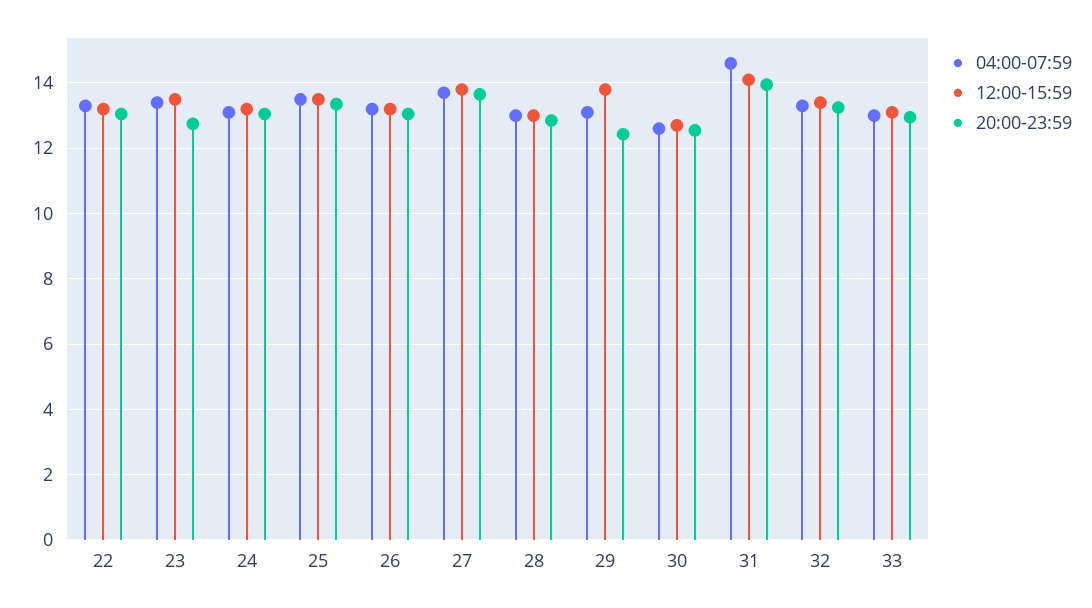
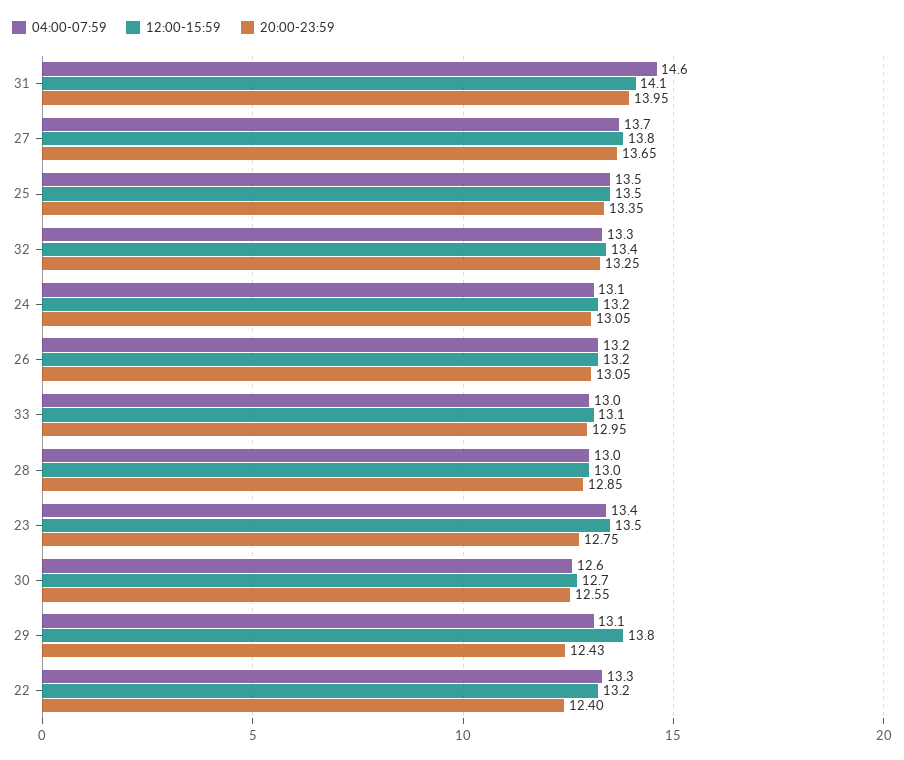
  {
    "04:00-07:59": {
      "22": 13.3,
      "23": 13.4,
      "24": 13.1,
      "25": 13.5,
      "26": 13.2,
      "27": 13.7,
      "28": 13,
      "29": 13.1,
      "30": 12.6,
      "31": 14.6,
      "32": 13.3,
      "33": 13
    },
    "12:00-15:59": {
      "22": 13.2,
      "23": 13.5,
      "24": 13.2,
      "25": 13.5,
      "26": 13.2,
      "27": 13.8,
      "28": 13,
      "29": 13.8,
      "30": 12.7,
      "31": 14.1,
      "32": 13.4,
      "33": 13.1
    },
    "20:00-23:59": {
-     "22": 13,
+     "22": 12.4,
      "23": 12.75,
      "24": 13.05,
      "25": 13.35,
      "26": 13.05,
      "27": 13.65,
      "28": 12.85,
      "29": 12.43,
      "30": 12.55,
      "31": 13.95,
      "32": 13.25,
      "33": 12.95
    }
  }

